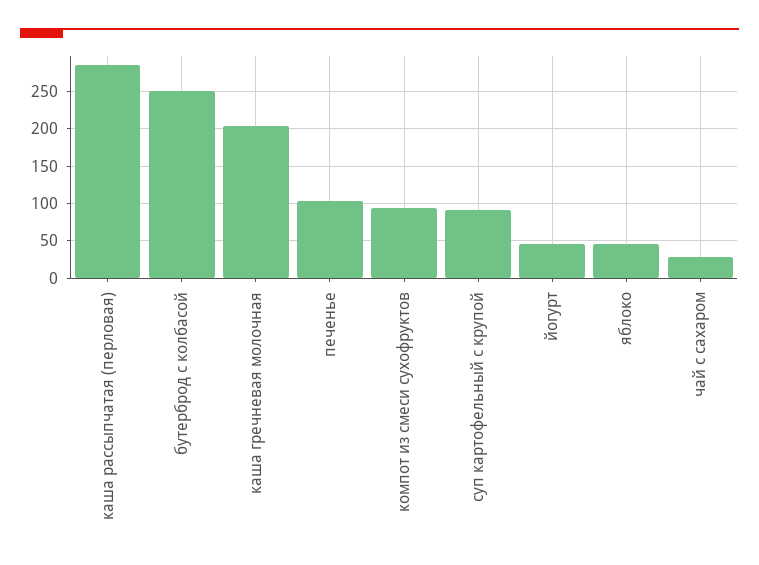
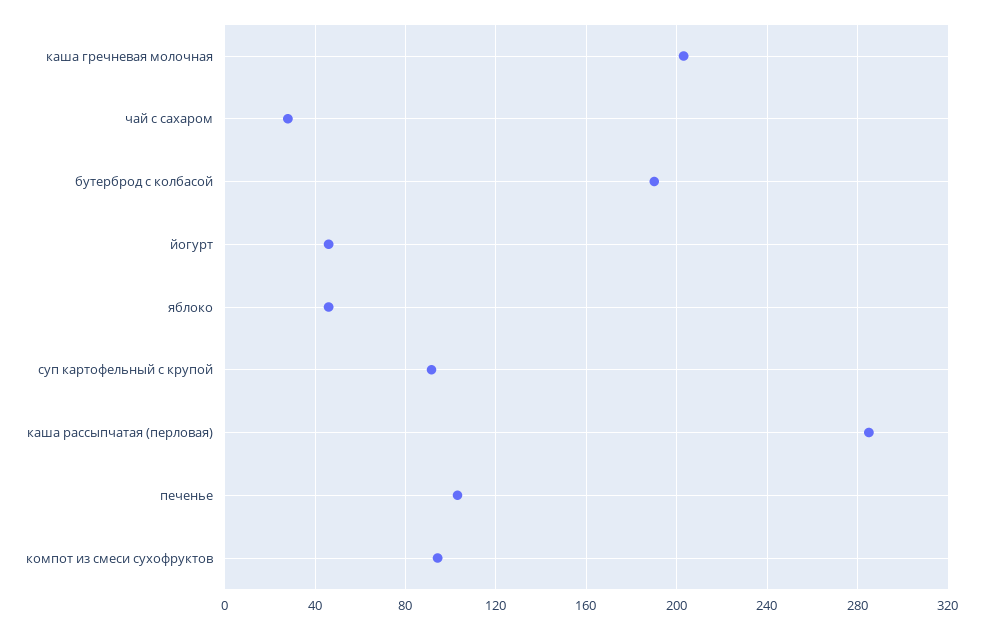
  {
    "каша рассыпчатая (перловая)": 285,
-   "бутерброд с колбасой": 250,
+   "бутерброд с колбасой": 190,
    "каша гречневая молочная": 205,
    "печенье": 105,
    "компот из смеси сухофруктов": 95,
    "суп картофельный с крупой": 90,
    "йогурт": 45,
    "яблоко": 45,
    "чай с сахаром": 30
  }

